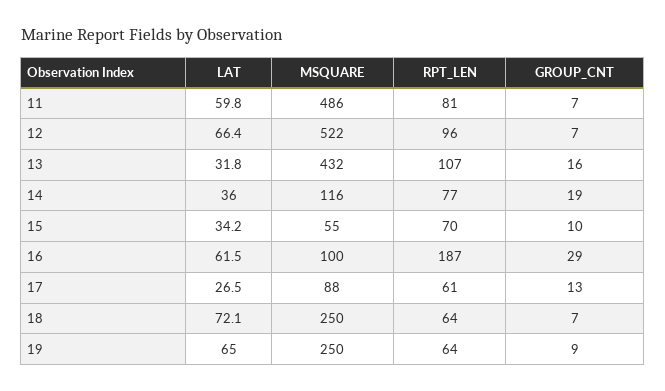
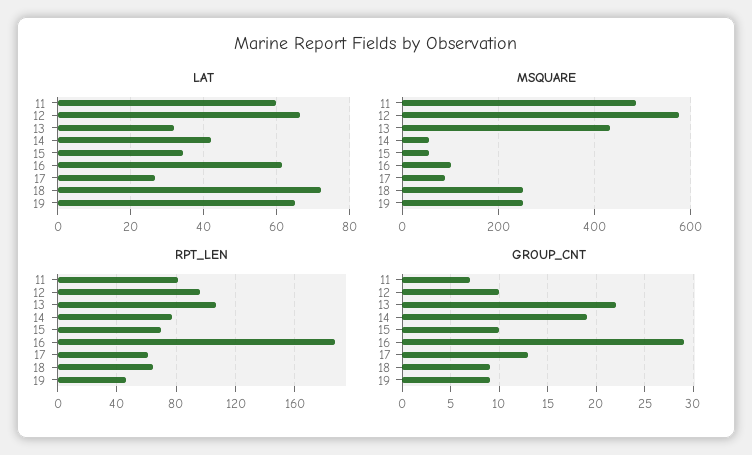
  {
    "LAT": {
      "11": 59.8,
      "12": 66.4,
      "13": 31.8,
-     "14": 36,
+     "14": 42,
      "15": 34.2,
      "16": 61.5,
      "17": 26.5,
      "18": 72.1,
      "19": 65
    },
    "MSQUARE": {
      "11": 486,
-     "12": 522,
+     "12": 580,
      "13": 432,
-     "14": 116,
+     "14": 60,
      "15": 55,
      "16": 100,
      "17": 88,
      "18": 250,
      "19": 250
    },
    "RPT_LEN": {
      "11": 81,
      "12": 96,
      "13": 107,
      "14": 77,
      "15": 70,
      "16": 187,
      "17": 61,
      "18": 64,
-     "19": 64
+     "19": 45
    },
    "GROUP_CNT": {
      "11": 7,
-     "12": 7,
+     "12": 10,
-     "13": 16,
+     "13": 22,
      "14": 19,
      "15": 10,
      "16": 29,
      "17": 13,
-     "18": 7,
+     "18": 9,
      "19": 9
    }
  }

